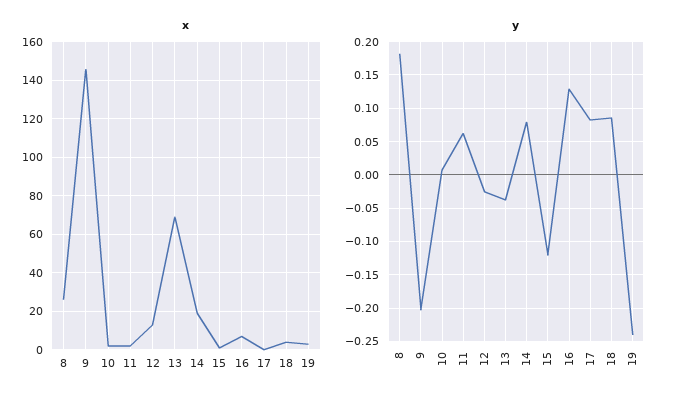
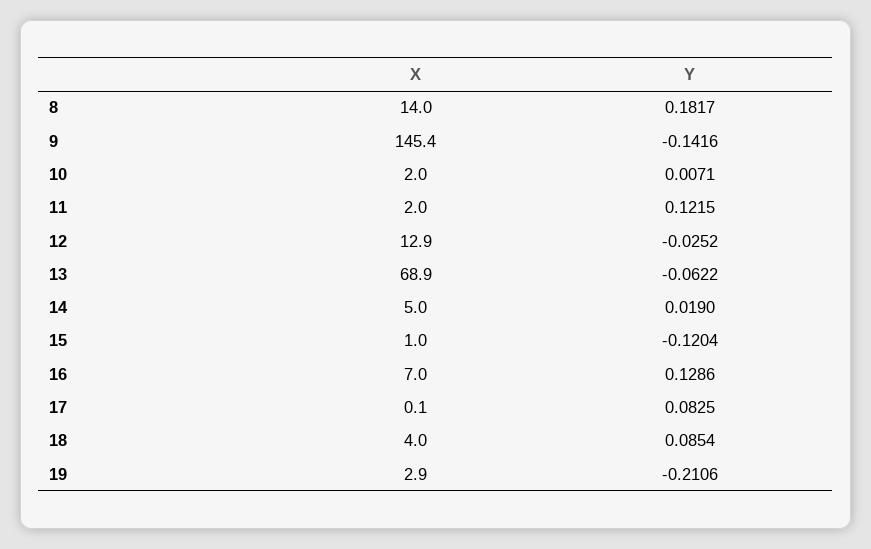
  {
    "x": {
-     "8": 25,
+     "8": 14,
      "9": 145.4,
      "10": 2,
      "11": 2,
      "12": 12.9,
      "13": 68.9,
-     "14": 20,
+     "14": 5,
      "15": 1,
      "16": 7,
      "17": 0.1,
      "18": 4,
      "19": 2.9
    },
    "y": {
      "8": 0.1817,
-     "9": -0.2,
+     "9": -0.1416,
      "10": 0.0071,
-     "11": 0.06,
+     "11": 0.1215,
      "12": -0.0252,
-     "13": -0.04,
+     "13": -0.0622,
-     "14": 0.08,
+     "14": 0.019,
      "15": -0.1204,
      "16": 0.1286,
      "17": 0.0825,
      "18": 0.0854,
-     "19": -0.24
+     "19": -0.2106
    }
  }

